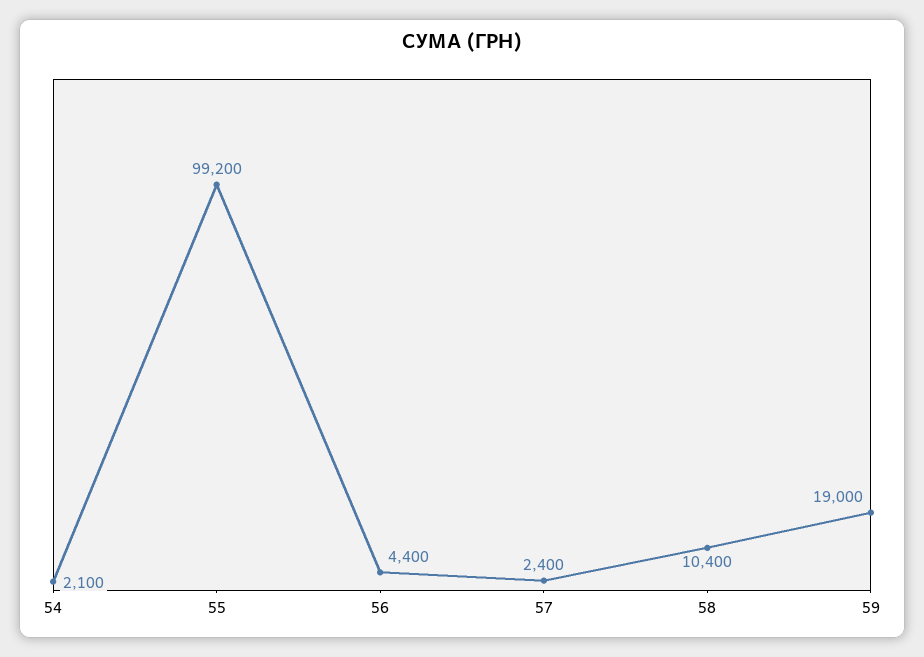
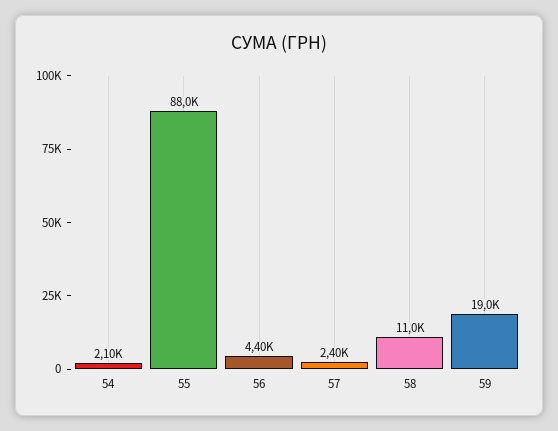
  {
    "54": 2100,
-   "55": 99200,
+   "55": 88000,
    "56": 4400,
    "57": 2400,
-   "58": 10400,
+   "58": 11000,
    "59": 19000
  }

